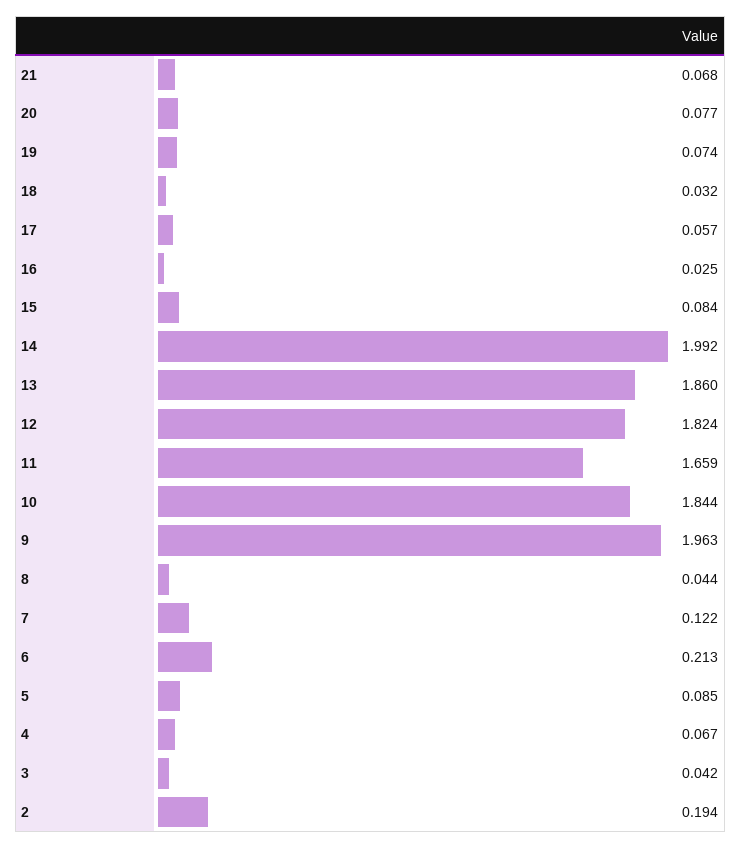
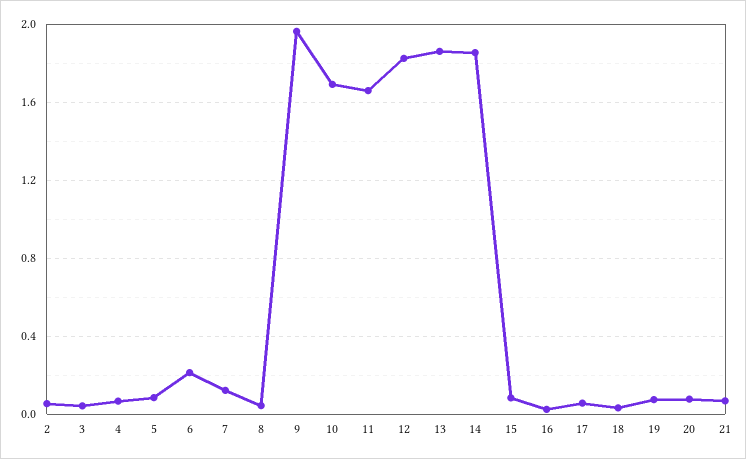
  {
    "21": 0.068,
    "20": 0.077,
    "19": 0.074,
    "18": 0.032,
    "17": 0.057,
    "16": 0.025,
    "15": 0.084,
-   "14": 1.992,
+   "14": 1.85,
    "13": 1.86,
    "12": 1.824,
    "11": 1.659,
-   "10": 1.844,
+   "10": 1.7,
    "9": 1.963,
    "8": 0.044,
    "7": 0.122,
    "6": 0.213,
    "5": 0.085,
    "4": 0.067,
    "3": 0.042,
-   "2": 0.194
+   "2": 0.05
  }

